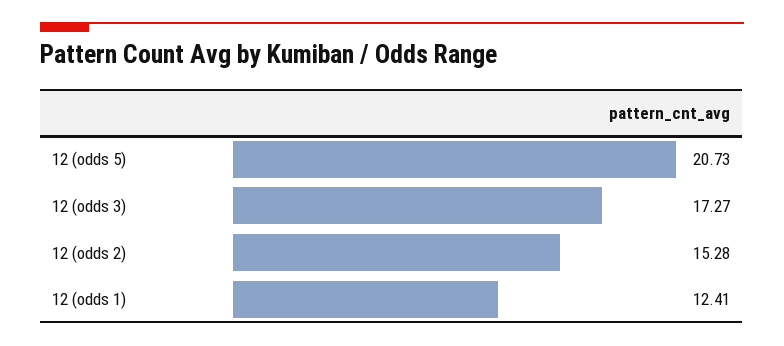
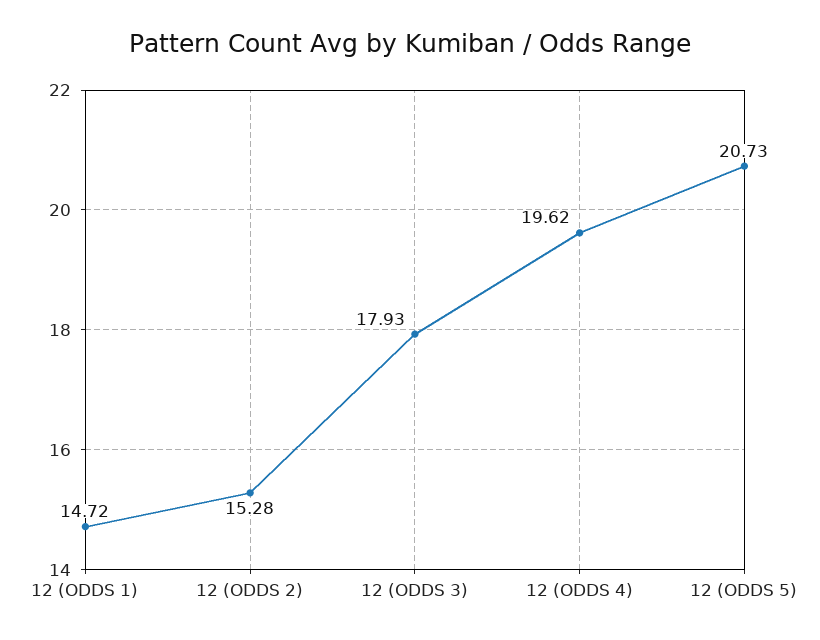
  {
    "12 (odds 5)": 20.73,
-   "12 (odds 3)": 17.27,
+   "12 (odds 3)": 17.93,
    "12 (odds 2)": 15.28,
-   "12 (odds 1)": 12.41
+   "12 (odds 1)": 14.72,
+   "12 (ODDS 4)": 19.62
  }

